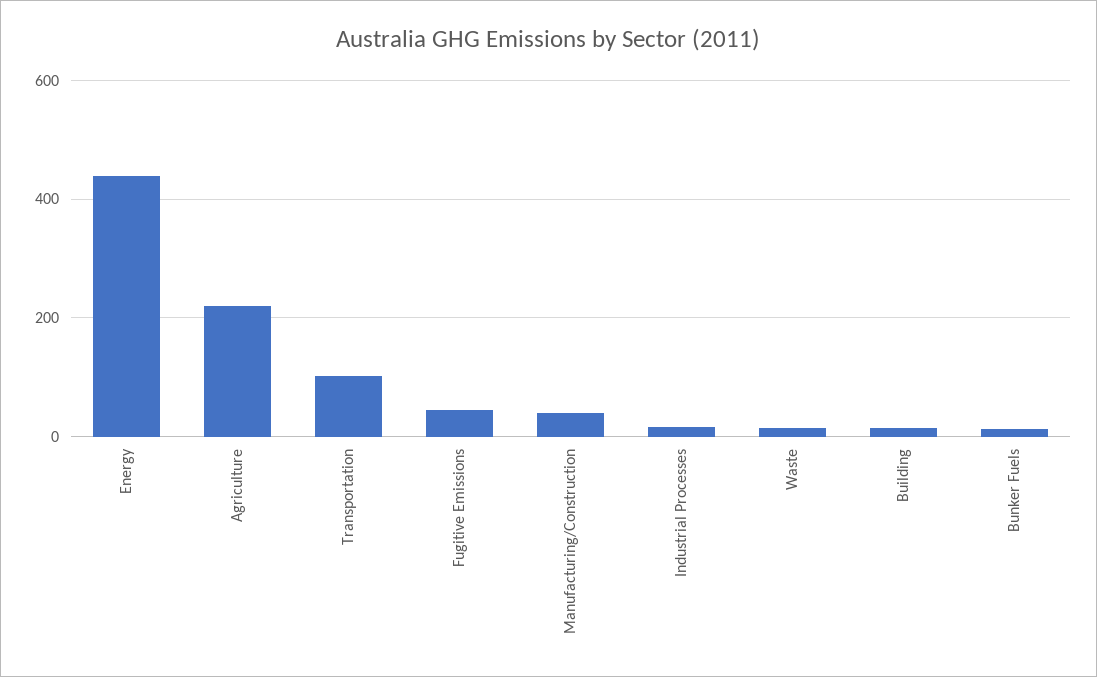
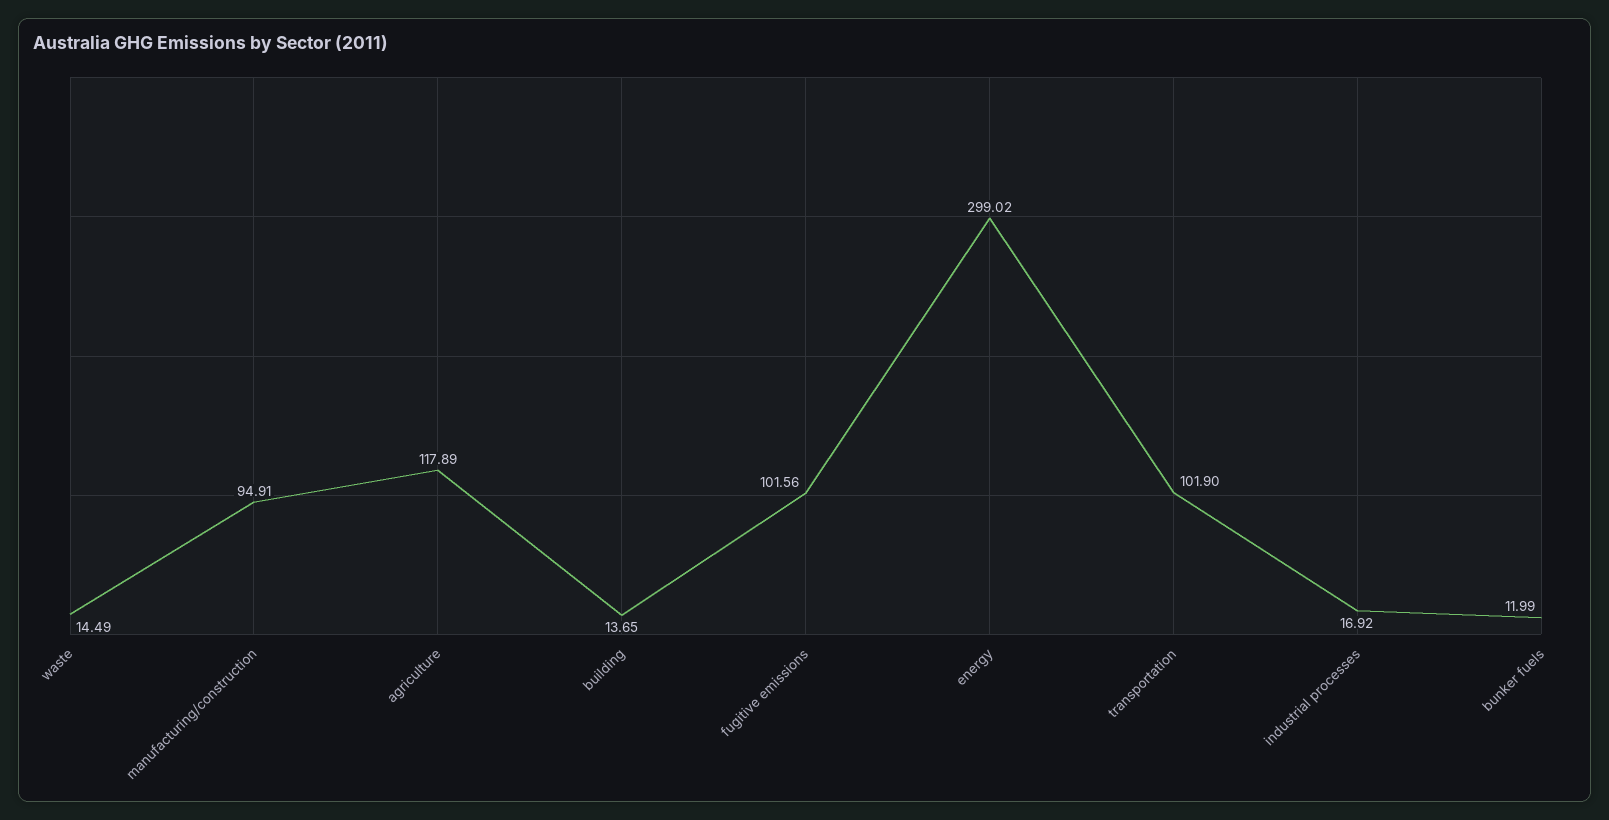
  {
-   "Energy": 440,
+   "Energy": 299.02,
-   "Agriculture": 220,
+   "Agriculture": 117.89,
    "Transportation": 101.9,
-   "Fugitive Emissions": 40,
+   "Fugitive Emissions": 101.56,
-   "Manufacturing/Construction": 40,
+   "Manufacturing/Construction": 94.91,
    "Industrial Processes": 16.92,
    "Waste": 14.49,
    "Building": 13.65,
    "Bunker Fuels": 11.99
  }

